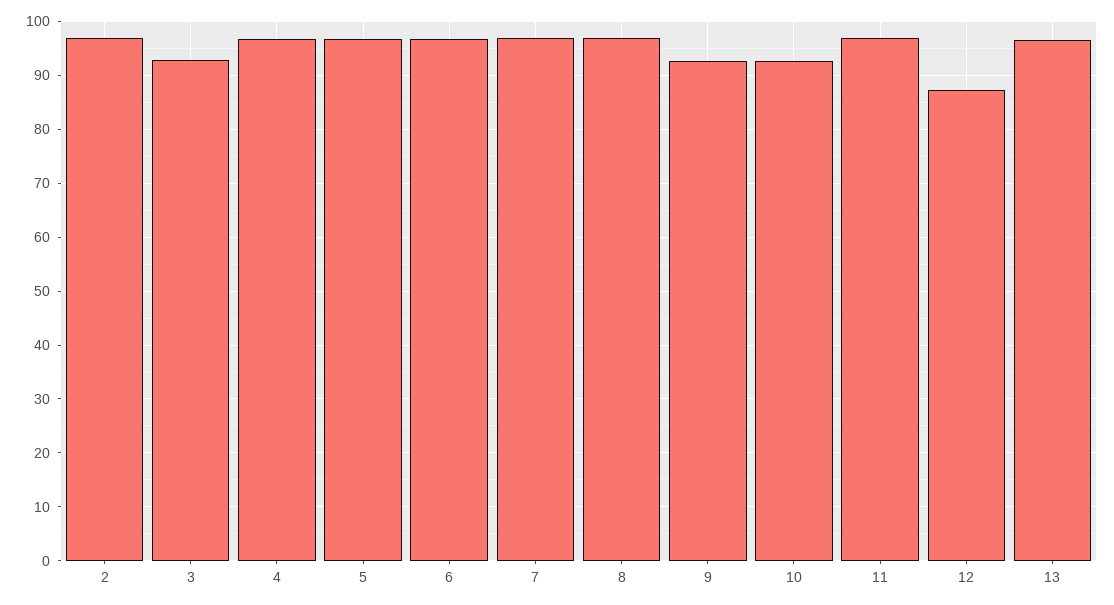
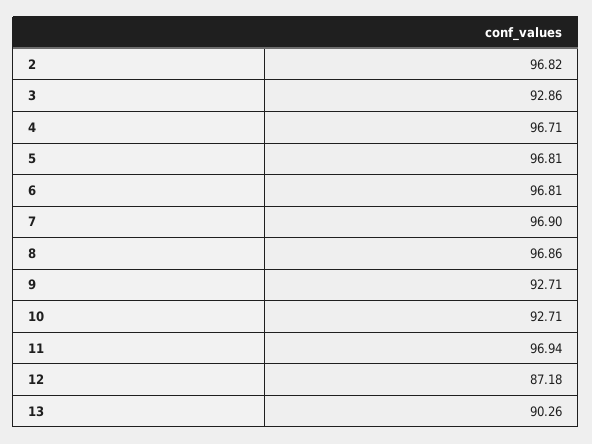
  {
    "2": 96.82,
    "3": 92.86,
    "4": 96.71,
    "5": 96.81,
    "6": 96.81,
    "7": 96.9,
    "8": 96.86,
    "9": 92.71,
    "10": 92.71,
    "11": 96.94,
    "12": 87.18,
-   "13": 96
+   "13": 90.26
  }

